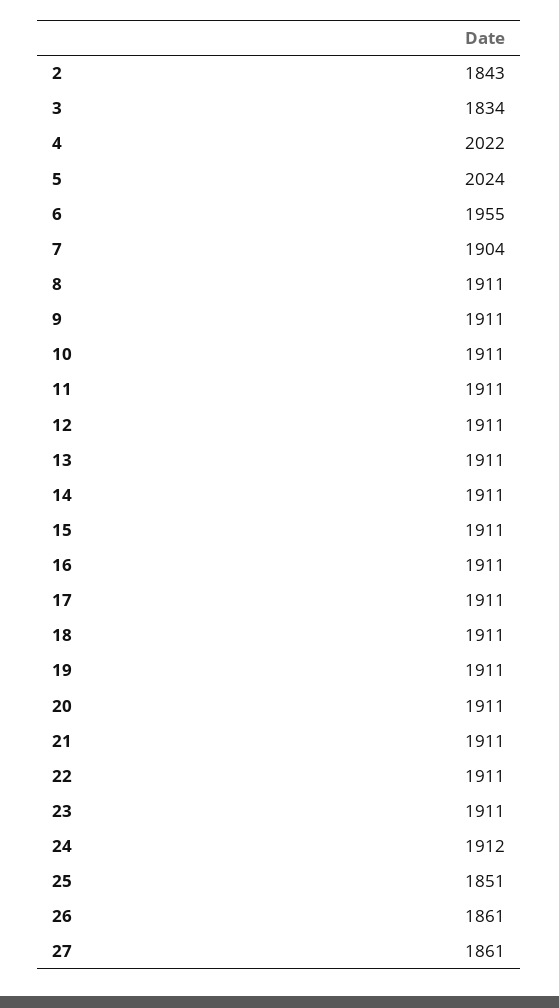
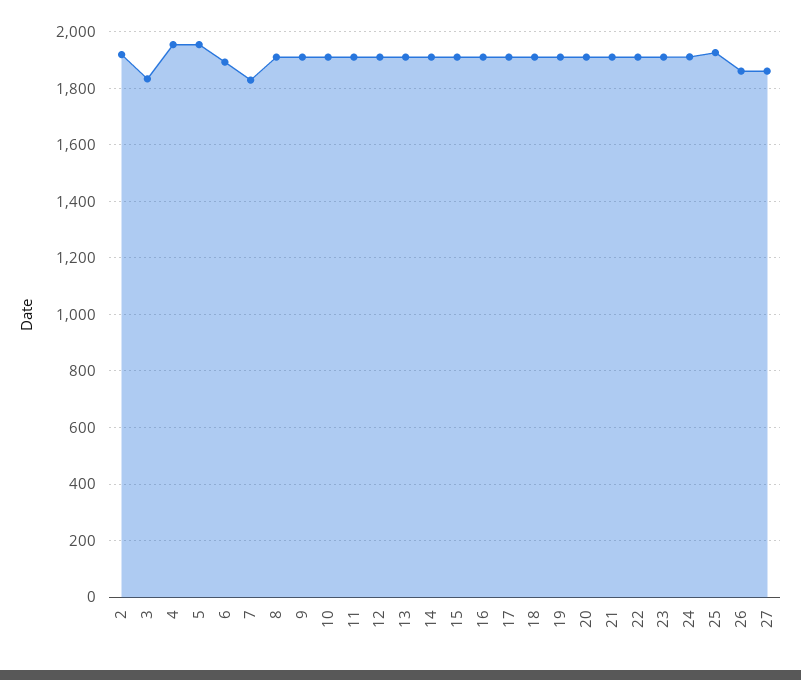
  {
-   "2": 1843,
+   "2": 1925,
    "3": 1834,
-   "4": 2022,
+   "4": 1950,
-   "5": 2024,
+   "5": 1950,
-   "6": 1955,
+   "6": 1900,
-   "7": 1904,
+   "7": 1825,
    "8": 1911,
    "9": 1911,
    "10": 1911,
    "11": 1911,
    "12": 1911,
    "13": 1911,
    "14": 1911,
    "15": 1911,
    "16": 1911,
    "17": 1911,
    "18": 1911,
    "19": 1911,
    "20": 1911,
    "21": 1911,
    "22": 1911,
    "23": 1911,
    "24": 1912,
-   "25": 1851,
+   "25": 1925,
    "26": 1861,
    "27": 1861
  }

